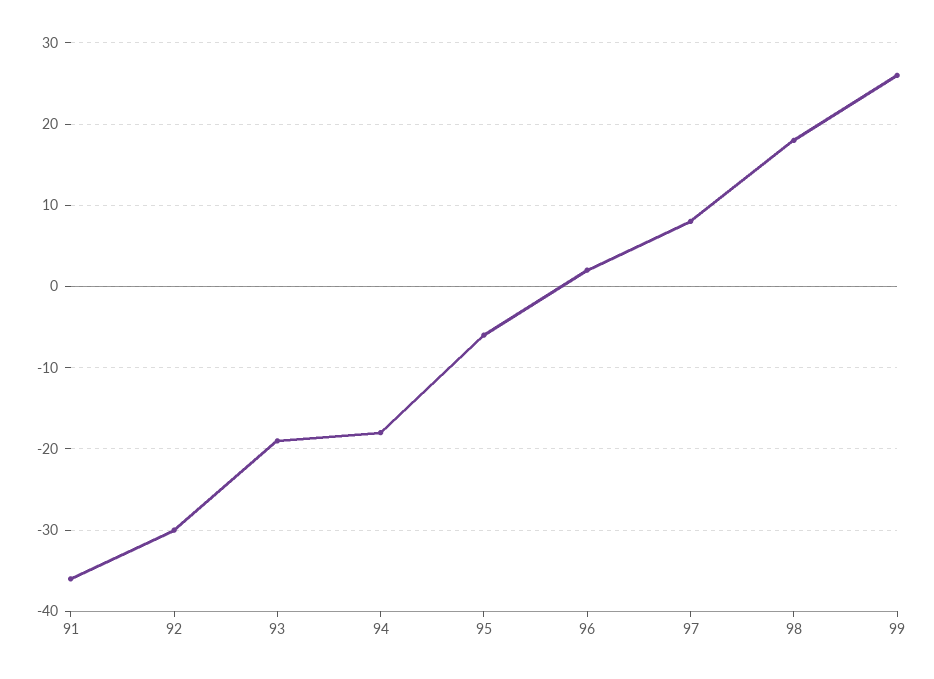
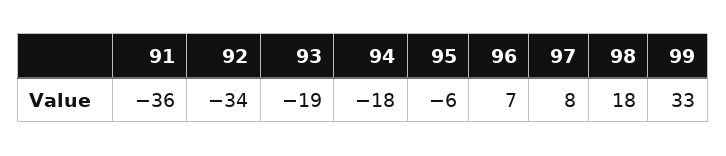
  {
    "91": -36,
-   "92": -30,
+   "92": -34,
    "93": -19,
    "94": -18,
    "95": -6,
-   "96": 2,
+   "96": 7,
    "97": 8,
    "98": 18,
-   "99": 26
+   "99": 33
  }

